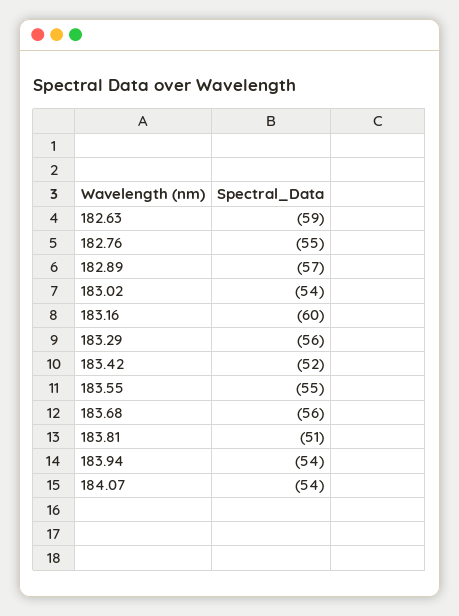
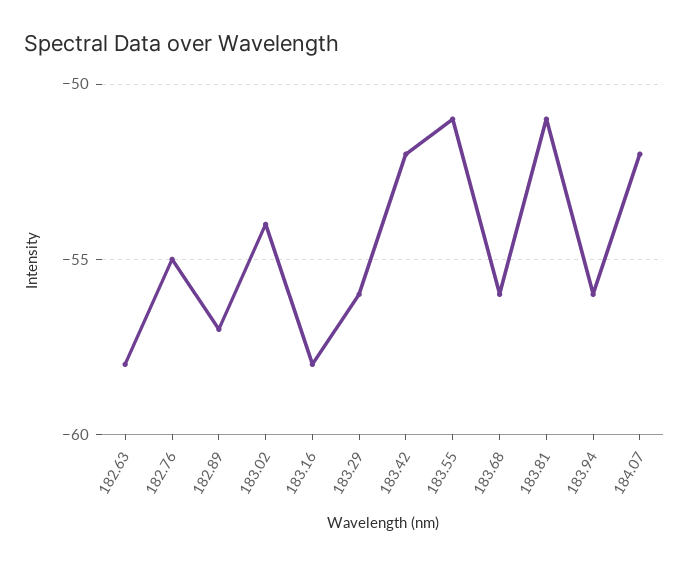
  {
-   "182.63": -59,
+   "182.63": -58,
    "182.76": -55,
    "182.89": -57,
    "183.02": -54,
-   "183.16": -60,
+   "183.16": -58,
    "183.29": -56,
    "183.42": -52,
-   "183.55": -55,
+   "183.55": -51,
    "183.68": -56,
    "183.81": -51,
-   "183.94": -54,
+   "183.94": -56,
-   "184.07": -54
+   "184.07": -52
  }

